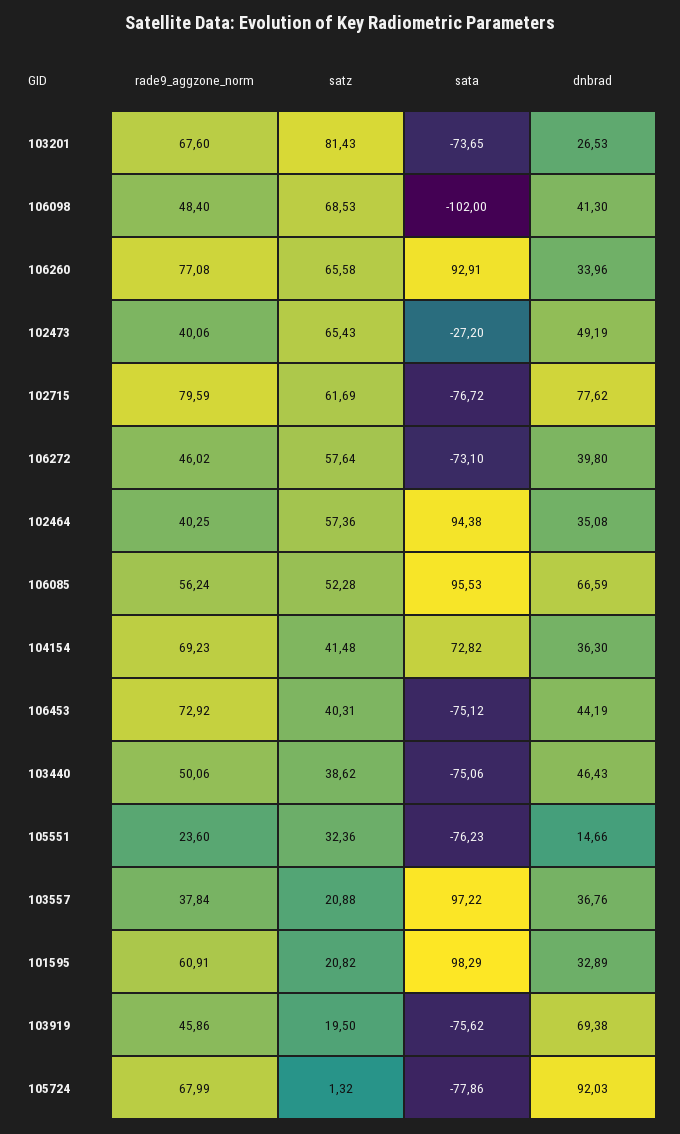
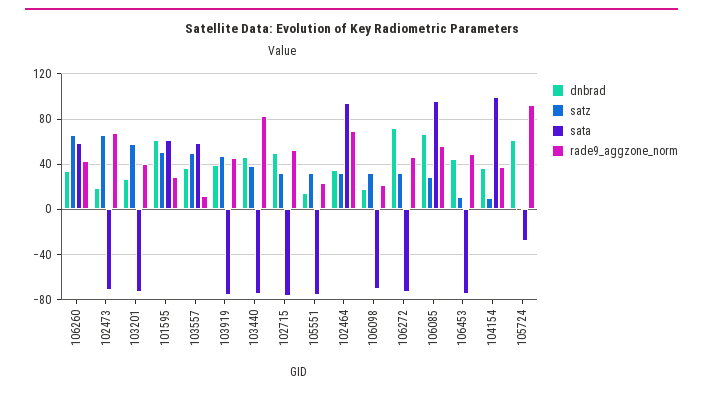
  {
    "rade9_aggzone_norm": {
-     "103201": 67.6,
+     "103201": 40,
-     "106098": 48.4,
+     "106098": 20,
-     "106260": 77.08,
+     "106260": 40,
-     "102473": 40.06,
+     "102473": 70,
-     "102715": 79.59,
+     "102715": 50,
      "106272": 46.02,
-     "102464": 40.25,
+     "102464": 70,
      "106085": 56.24,
-     "104154": 69.23,
+     "104154": 40,
-     "106453": 72.92,
+     "106453": 50,
-     "103440": 50.06,
+     "103440": 80,
      "105551": 23.6,
-     "103557": 37.84,
+     "103557": 10,
-     "101595": 60.91,
+     "101595": 30,
      "103919": 45.86,
-     "105724": 67.99
+     "105724": 90
    },
    "satz": {
-     "103201": 81.43,
+     "103201": 60,
-     "106098": 68.53,
+     "106098": 30,
      "106260": 65.58,
      "102473": 65.43,
-     "102715": 61.69,
+     "102715": 30,
-     "106272": 57.64,
+     "106272": 30,
-     "102464": 57.36,
+     "102464": 30,
-     "106085": 52.28,
+     "106085": 30,
-     "104154": 41.48,
+     "104154": 10,
-     "106453": 40.31,
+     "106453": 10,
      "103440": 38.62,
      "105551": 32.36,
-     "103557": 20.88,
+     "103557": 50,
-     "101595": 20.82,
+     "101595": 50,
-     "103919": 19.5,
+     "103919": 50,
      "105724": 1.32
    },
    "sata": {
      "103201": -73.65,
-     "106098": -102,
+     "106098": -70,
-     "106260": 92.91,
+     "106260": 60,
-     "102473": -27.2,
+     "102473": -70,
      "102715": -76.72,
      "106272": -73.1,
      "102464": 94.38,
      "106085": 95.53,
-     "104154": 72.82,
+     "104154": 100,
      "106453": -75.12,
      "103440": -75.06,
      "105551": -76.23,
-     "103557": 97.22,
+     "103557": 60,
-     "101595": 98.29,
+     "101595": 60,
      "103919": -75.62,
-     "105724": -77.86
+     "105724": -30
    },
    "dnbrad": {
      "103201": 26.53,
-     "106098": 41.3,
+     "106098": 20,
      "106260": 33.96,
-     "102473": 49.19,
+     "102473": 20,
-     "102715": 77.62,
+     "102715": 50,
-     "106272": 39.8,
+     "106272": 70,
      "102464": 35.08,
      "106085": 66.59,
      "104154": 36.3,
      "106453": 44.19,
      "103440": 46.43,
      "105551": 14.66,
      "103557": 36.76,
-     "101595": 32.89,
+     "101595": 60,
-     "103919": 69.38,
+     "103919": 40,
-     "105724": 92.03
+     "105724": 60
    }
  }

